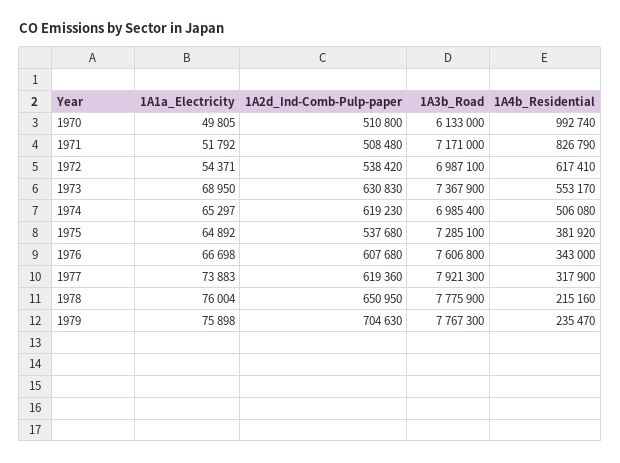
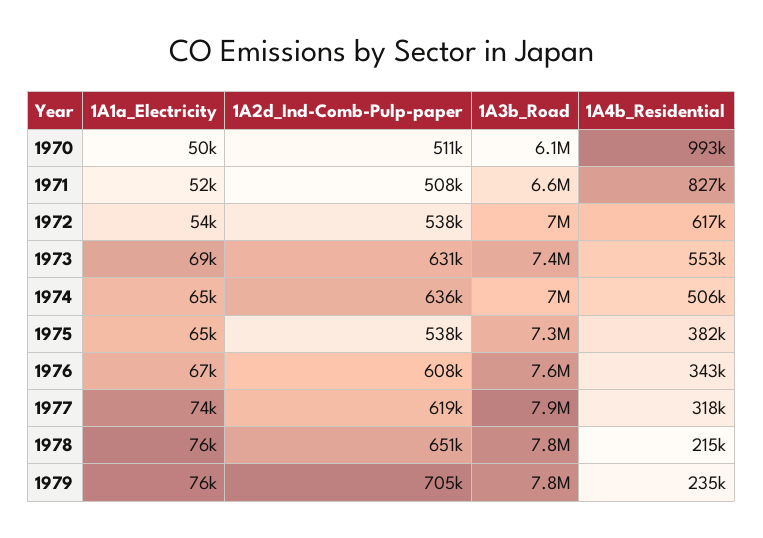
  {
    "1A1a_Electricity": {
      "1970": 49805,
      "1971": 51792,
      "1972": 54371,
      "1973": 68950,
      "1974": 65297,
      "1975": 64892,
      "1976": 66698,
      "1977": 73883,
      "1978": 76004,
      "1979": 75898
    },
    "1A2d_Ind-Comb-Pulp-paper": {
      "1970": 510800,
      "1971": 508480,
      "1972": 538420,
      "1973": 630830,
-     "1974": 619230,
+     "1974": 636000,
      "1975": 537680,
      "1976": 607680,
      "1977": 619360,
      "1978": 650950,
      "1979": 704630
    },
    "1A3b_Road": {
      "1970": 6133000,
-     "1971": 7171000,
+     "1971": 6600000,
      "1972": 6987100,
      "1973": 7367900,
      "1974": 6985400,
      "1975": 7285100,
      "1976": 7606800,
      "1977": 7921300,
      "1978": 7775900,
      "1979": 7767300
    },
    "1A4b_Residential": {
      "1970": 992740,
      "1971": 826790,
      "1972": 617410,
      "1973": 553170,
      "1974": 506080,
      "1975": 381920,
      "1976": 343000,
      "1977": 317900,
      "1978": 215160,
      "1979": 235470
    }
  }

